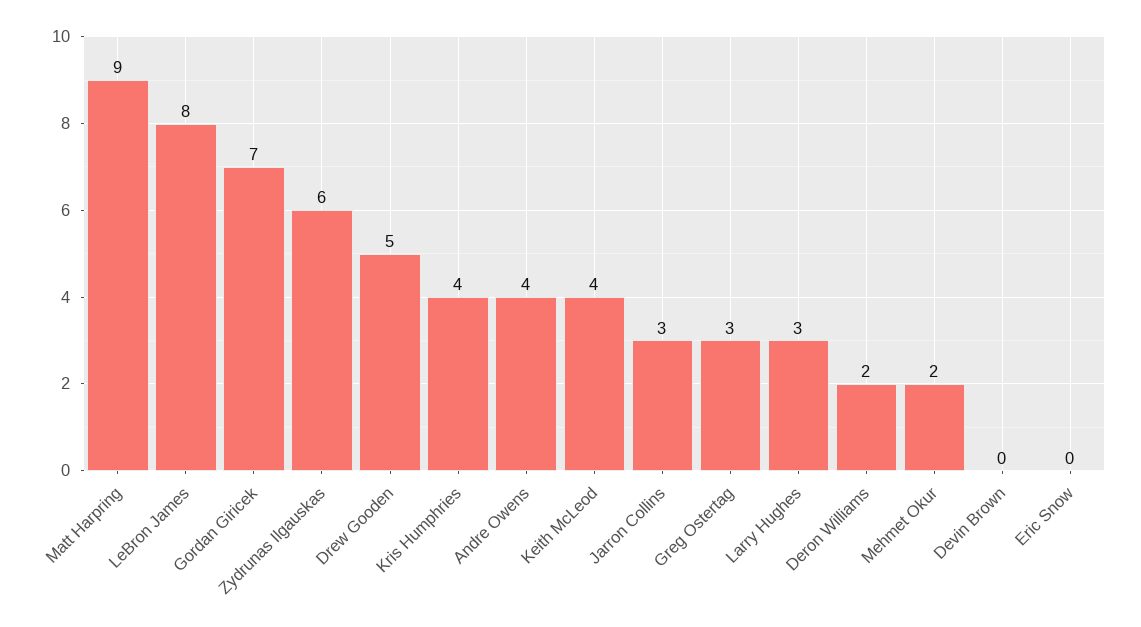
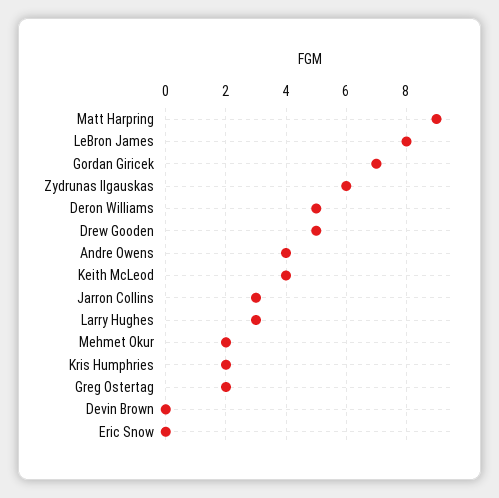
  {
    "Matt Harpring": 9,
    "LeBron James": 8,
    "Gordan Giricek": 7,
    "Zydrunas Ilgauskas": 6,
    "Drew Gooden": 5,
-   "Kris Humphries": 4,
+   "Kris Humphries": 2,
    "Andre Owens": 4,
    "Keith McLeod": 4,
    "Jarron Collins": 3,
-   "Greg Ostertag": 3,
+   "Greg Ostertag": 2,
    "Larry Hughes": 3,
-   "Deron Williams": 2,
+   "Deron Williams": 5,
    "Mehmet Okur": 2,
    "Devin Brown": 0,
    "Eric Snow": 0
  }

